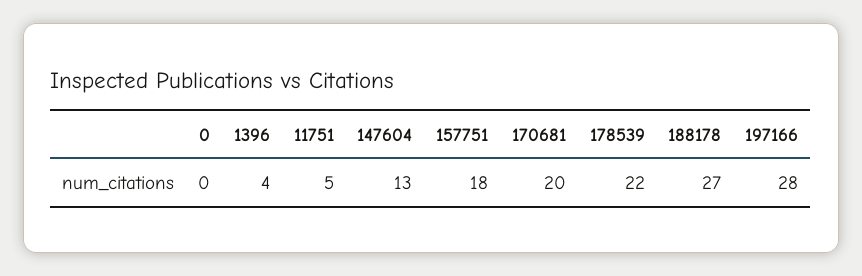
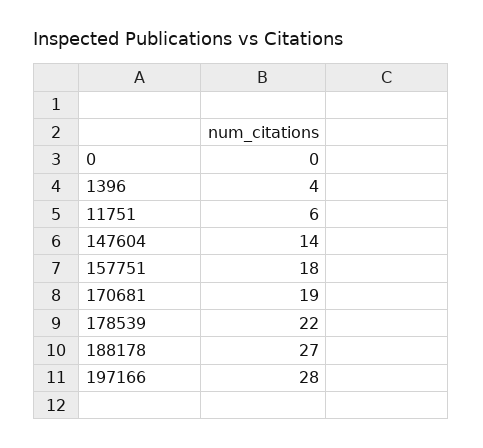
  {
    "0": 0,
    "1396": 4,
-   "11751": 5,
+   "11751": 6,
-   "147604": 13,
+   "147604": 14,
    "157751": 18,
-   "170681": 20,
+   "170681": 19,
    "178539": 22,
    "188178": 27,
    "197166": 28
  }

